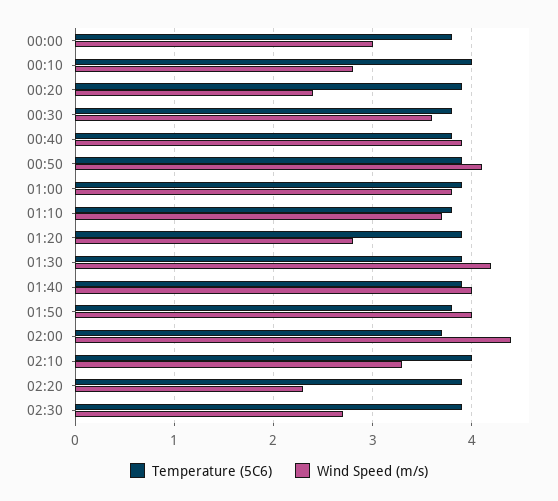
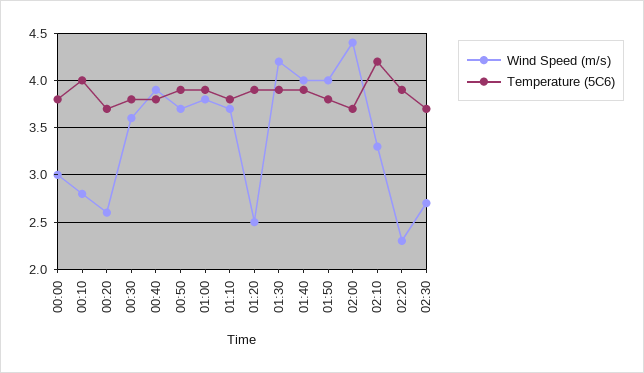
  {
    "Temperature (5C6)": {
      "00:00": 3.8,
      "00:10": 4,
-     "00:20": 3.9,
+     "00:20": 3.7,
      "00:30": 3.8,
      "00:40": 3.8,
      "00:50": 3.9,
      "01:00": 3.9,
      "01:10": 3.8,
      "01:20": 3.9,
      "01:30": 3.9,
      "01:40": 3.9,
      "01:50": 3.8,
      "02:00": 3.7,
-     "02:10": 4,
+     "02:10": 4.2,
      "02:20": 3.9,
-     "02:30": 3.9
+     "02:30": 3.7
    },
    "Wind Speed (m/s)": {
      "00:00": 3,
      "00:10": 2.8,
-     "00:20": 2.4,
+     "00:20": 2.6,
      "00:30": 3.6,
      "00:40": 3.9,
-     "00:50": 4.1,
+     "00:50": 3.7,
      "01:00": 3.8,
      "01:10": 3.7,
-     "01:20": 2.8,
+     "01:20": 2.5,
      "01:30": 4.2,
      "01:40": 4,
      "01:50": 4,
      "02:00": 4.4,
      "02:10": 3.3,
      "02:20": 2.3,
      "02:30": 2.7
    }
  }

